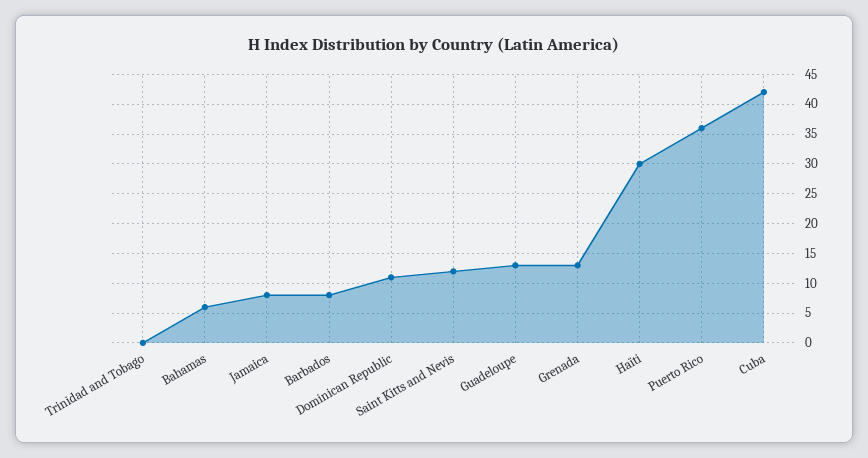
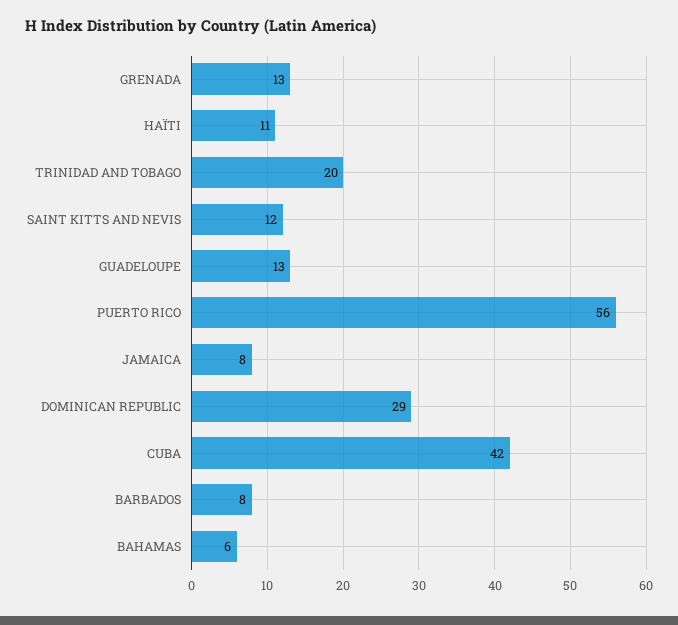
  {
-   "Trinidad and Tobago": 0,
+   "Trinidad and Tobago": 20,
    "Bahamas": 6,
    "Jamaica": 8,
    "Barbados": 8,
-   "Dominican Republic": 10,
+   "Dominican Republic": 29,
    "Saint Kitts and Nevis": 12,
    "Guadeloupe": 13,
    "Grenada": 13,
-   "Haïti": 30,
+   "Haïti": 11,
-   "Puerto Rico": 35,
+   "Puerto Rico": 56,
    "Cuba": 42
  }

